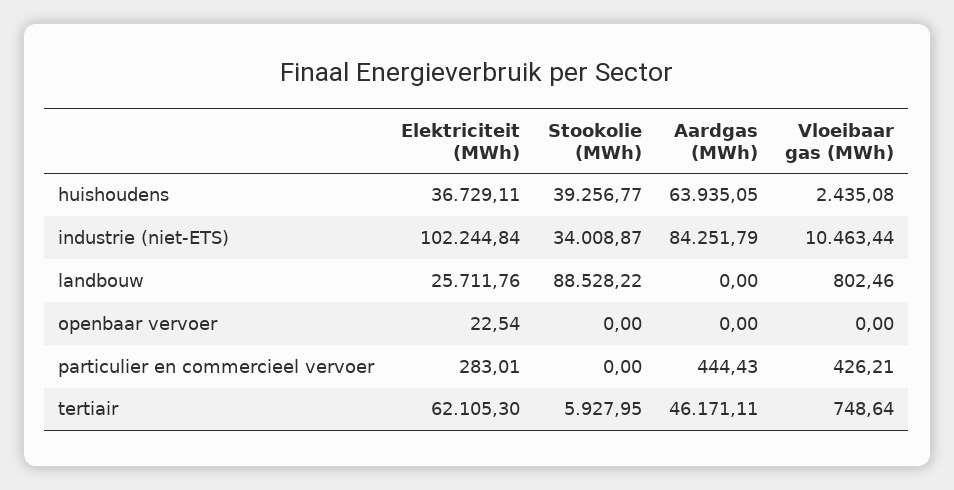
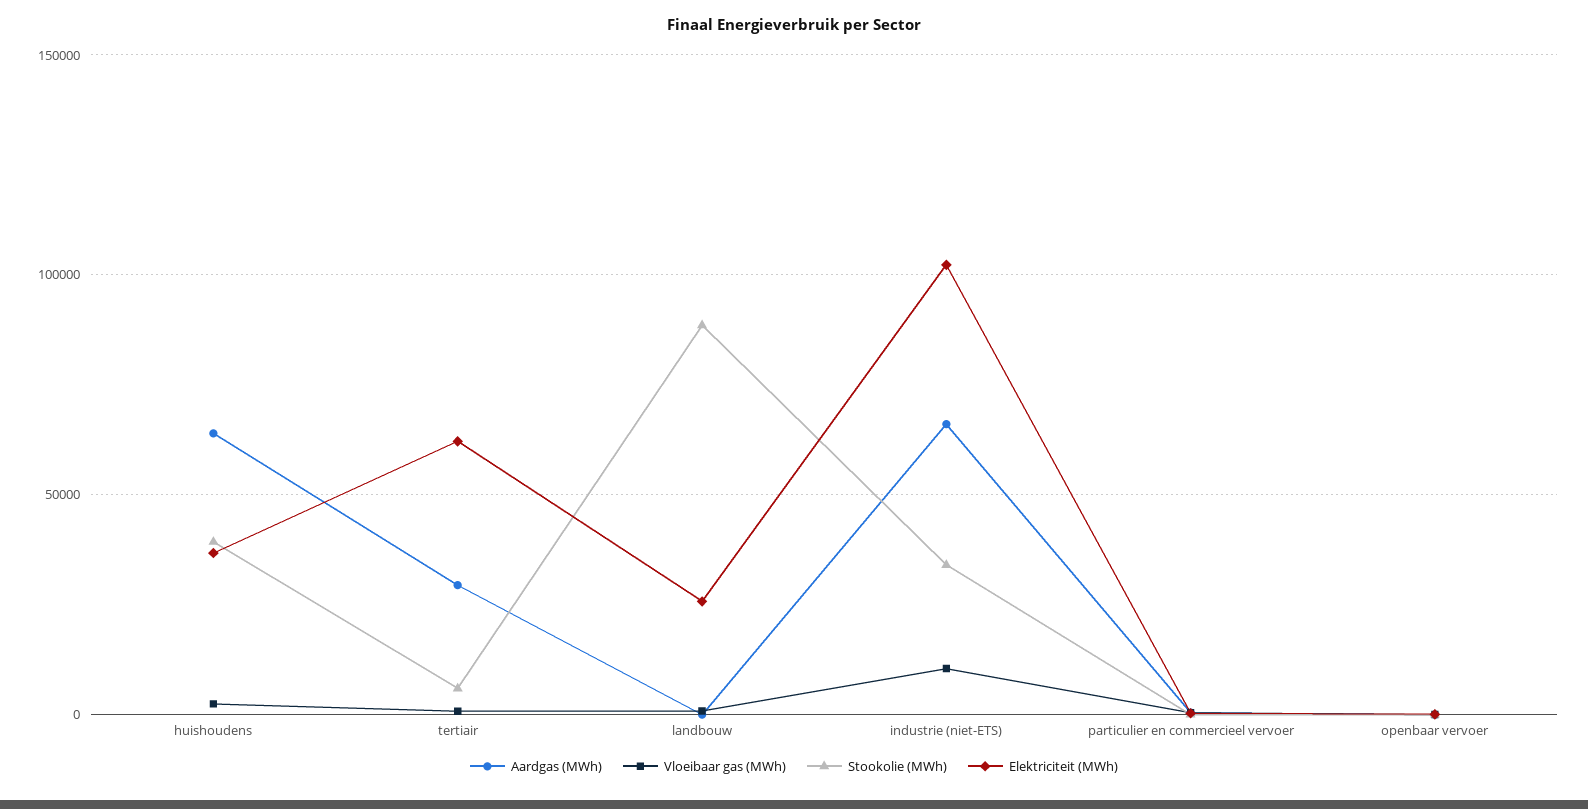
  {
    "Elektriciteit (MWh)": {
      "huishoudens": 36729.11,
      "industrie (niet-ETS)": 102244.84,
      "landbouw": 25711.76,
      "openbaar vervoer": 22.54,
      "particulier en commercieel vervoer": 283.01,
      "tertiair": 62105.3
    },
    "Stookolie (MWh)": {
      "huishoudens": 39256.77,
      "industrie (niet-ETS)": 34008.87,
      "landbouw": 88528.22,
      "openbaar vervoer": 0,
      "particulier en commercieel vervoer": 0,
      "tertiair": 5927.95
    },
    "Aardgas (MWh)": {
      "huishoudens": 63935.05,
-     "industrie (niet-ETS)": 84251.79,
+     "industrie (niet-ETS)": 65000,
      "landbouw": 0,
      "openbaar vervoer": 0,
      "particulier en commercieel vervoer": 444.43,
-     "tertiair": 46171.11
+     "tertiair": 30000
    },
    "Vloeibaar gas (MWh)": {
      "huishoudens": 2435.08,
      "industrie (niet-ETS)": 10463.44,
      "landbouw": 802.46,
      "openbaar vervoer": 0,
      "particulier en commercieel vervoer": 426.21,
      "tertiair": 748.64
    }
  }

